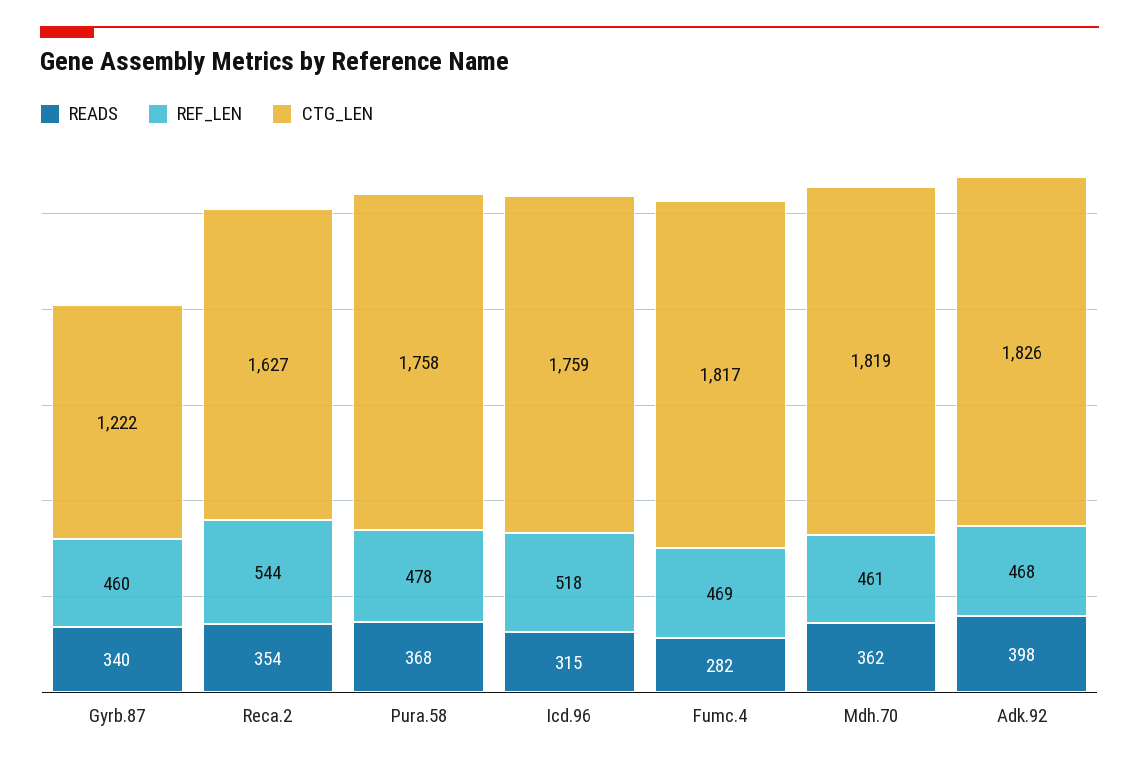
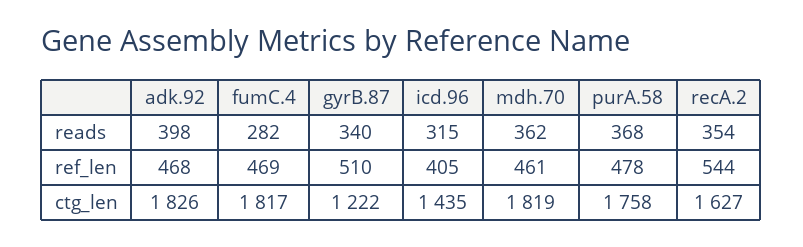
  {
    "READS": {
      "Gyrb.87": 340,
      "Reca.2": 354,
      "Pura.58": 368,
      "Icd.96": 315,
      "Fumc.4": 282,
      "Mdh.70": 362,
      "Adk.92": 398
    },
    "REF_LEN": {
-     "Gyrb.87": 460,
+     "Gyrb.87": 510,
      "Reca.2": 544,
      "Pura.58": 478,
-     "Icd.96": 518,
+     "Icd.96": 405,
      "Fumc.4": 469,
      "Mdh.70": 461,
      "Adk.92": 468
    },
    "CTG_LEN": {
      "Gyrb.87": 1222,
      "Reca.2": 1627,
      "Pura.58": 1758,
-     "Icd.96": 1759,
+     "Icd.96": 1435,
      "Fumc.4": 1817,
      "Mdh.70": 1819,
      "Adk.92": 1826
    }
  }

